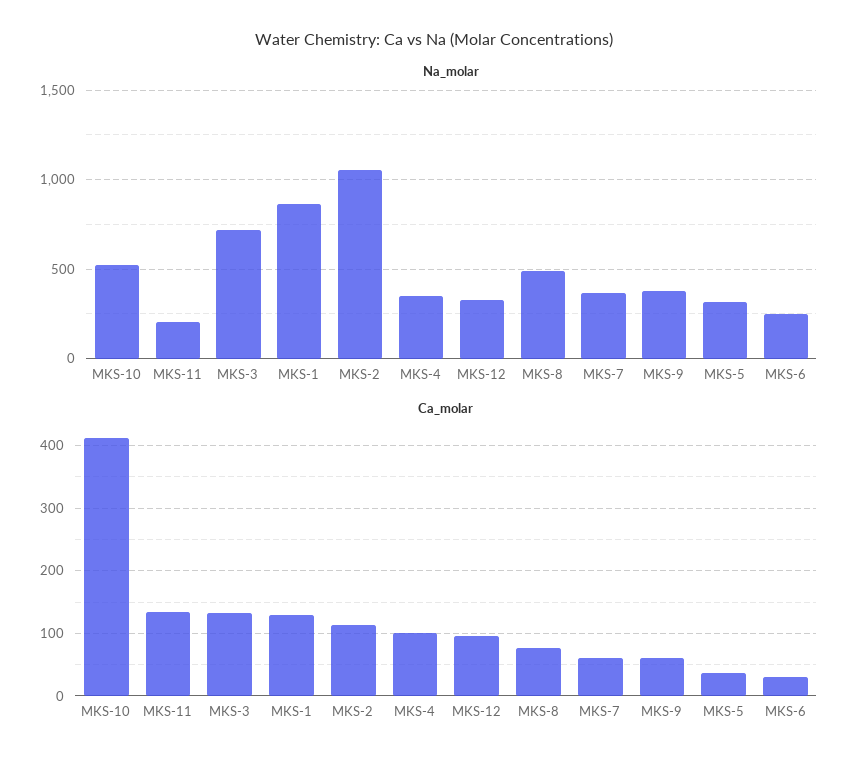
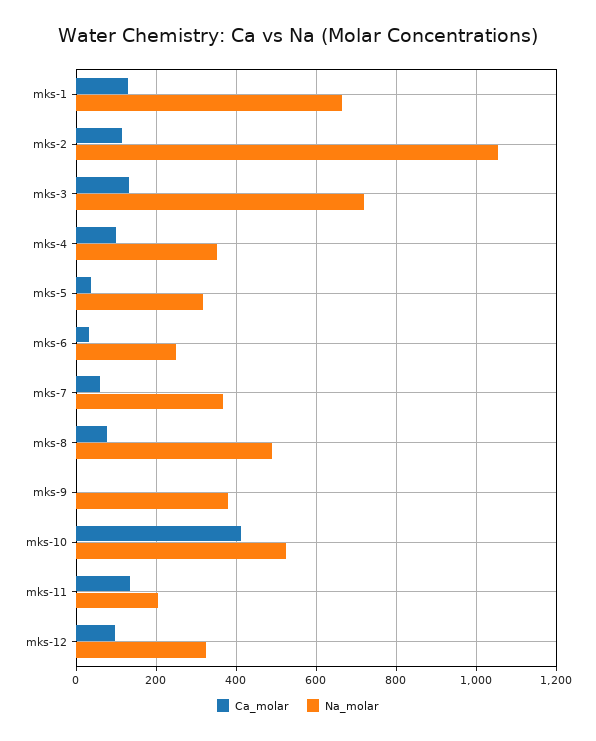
  {
    "Na_molar": {
      "MKS-10": 520,
      "MKS-11": 200,
      "MKS-3": 720,
-     "MKS-1": 850,
+     "MKS-1": 660,
      "MKS-2": 1060,
      "MKS-4": 360,
      "MKS-12": 320,
      "MKS-8": 480,
      "MKS-7": 360,
      "MKS-9": 380,
      "MKS-5": 320,
      "MKS-6": 240
    },
    "Ca_molar": {
      "MKS-10": 410,
      "MKS-11": 130,
      "MKS-3": 130,
      "MKS-1": 130,
      "MKS-2": 110,
      "MKS-4": 100,
      "MKS-12": 100,
      "MKS-8": 80,
      "MKS-7": 60,
-     "MKS-9": 60,
+     "MKS-9": 0,
      "MKS-5": 40,
      "MKS-6": 30
    }
  }

